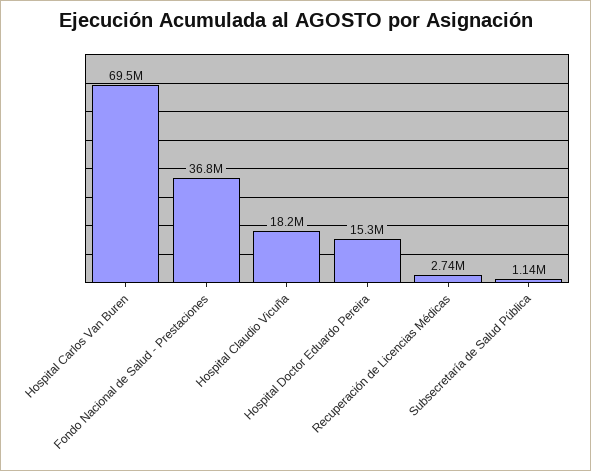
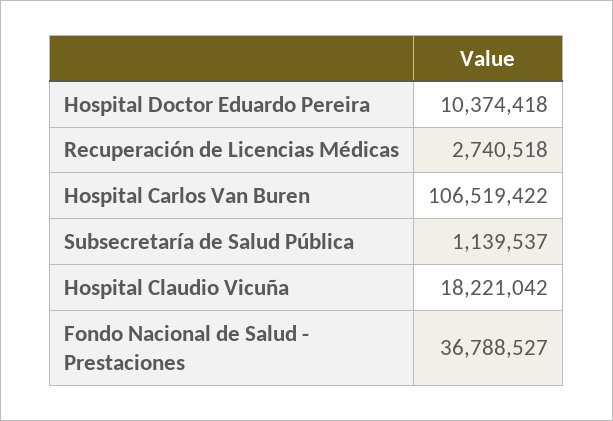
  {
-   "Hospital Carlos Van Buren": 69500000,
+   "Hospital Carlos Van Buren": 106519422,
    "Fondo Nacional de Salud - Prestaciones": 36788527,
    "Hospital Claudio Vicuña": 18221042,
-   "Hospital Doctor Eduardo Pereira": 15300000,
+   "Hospital Doctor Eduardo Pereira": 10374418,
    "Recuperación de Licencias Médicas": 2740518,
    "Subsecretaría de Salud Pública": 1139537
  }

